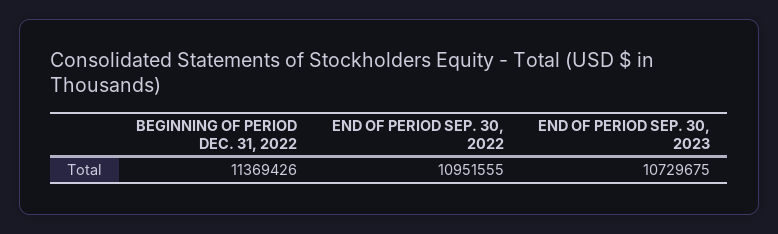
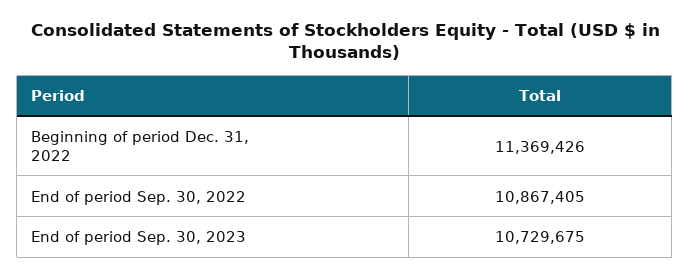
  {
    "BEGINNING OF PERIOD DEC. 31, 2022": 11369426,
-   "END OF PERIOD SEP. 30, 2022": 10951555,
+   "END OF PERIOD SEP. 30, 2022": 10867405,
    "END OF PERIOD SEP. 30, 2023": 10729675
  }

